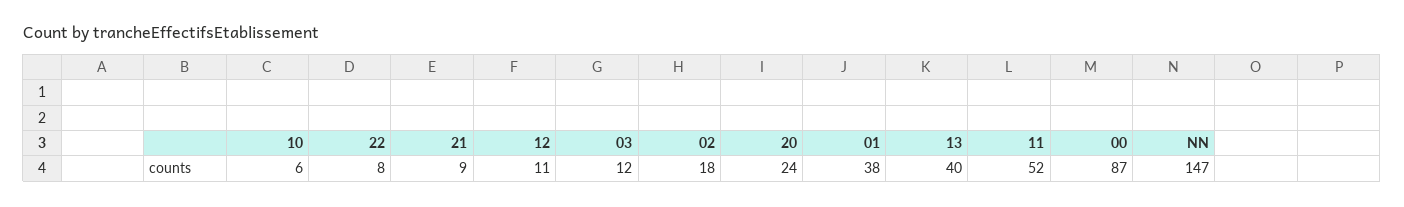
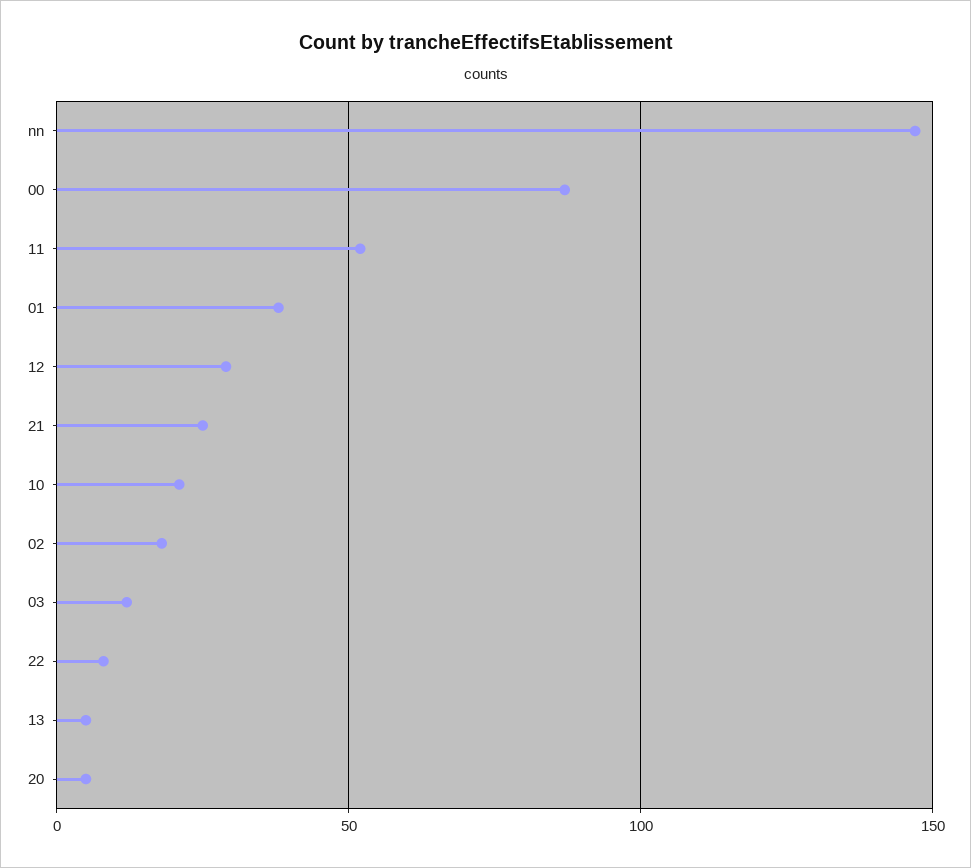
  {
-   "10": 6,
+   "10": 20,
    "22": 8,
-   "21": 9,
+   "21": 25,
-   "12": 11,
+   "12": 30,
    "03": 12,
    "02": 18,
-   "20": 24,
+   "20": 5,
    "01": 38,
-   "13": 40,
+   "13": 5,
    "11": 52,
    "00": 87,
    "NN": 147
  }

